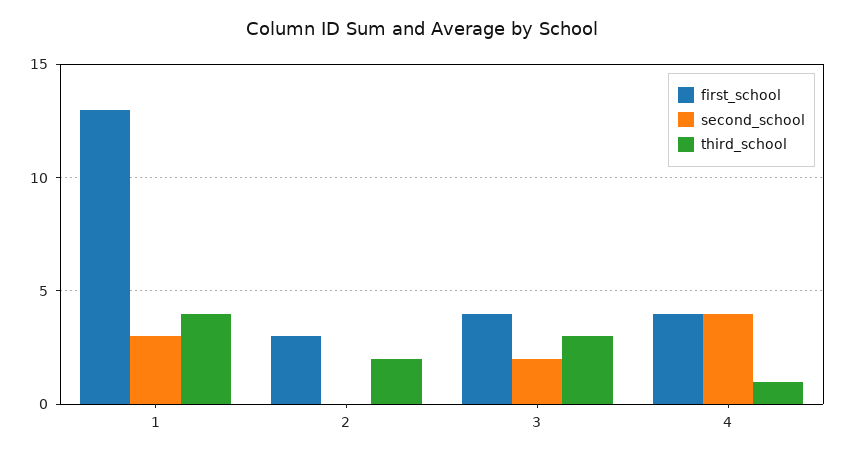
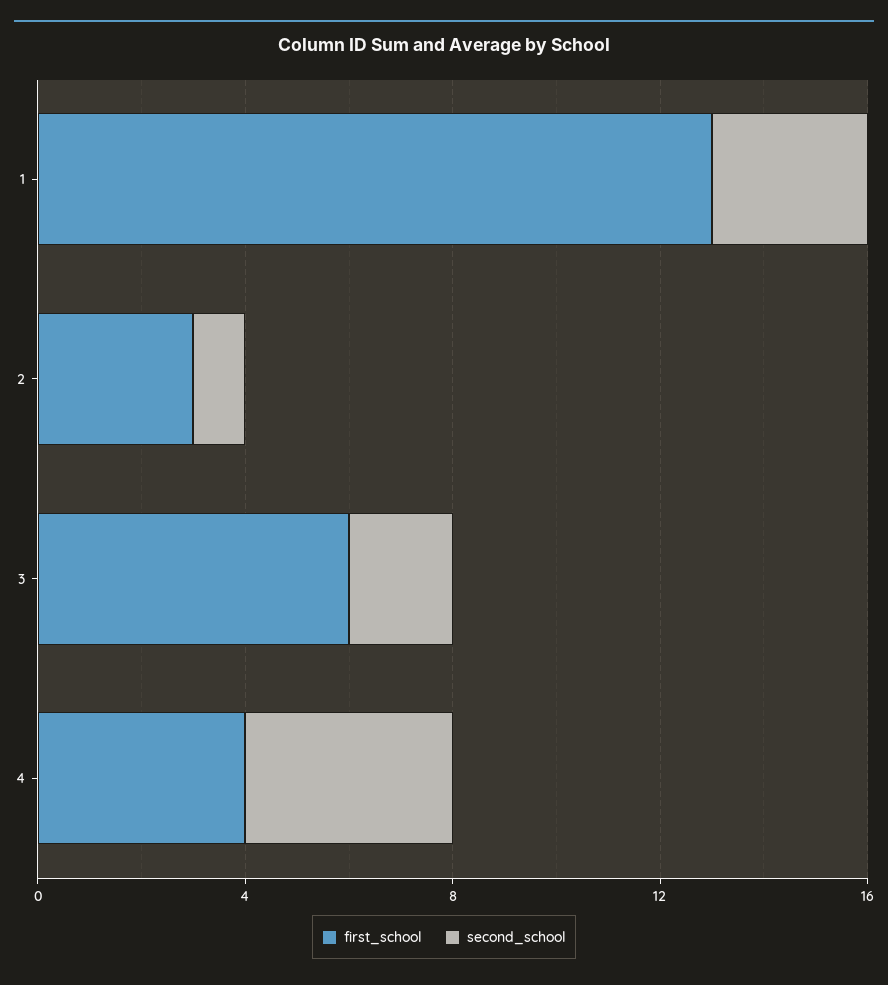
  {
    "first_school": {
      "1": 13,
      "2": 3,
-     "3": 4,
+     "3": 6,
      "4": 4
    },
    "second_school": {
      "1": 3,
-     "2": 0,
+     "2": 1,
      "3": 2,
      "4": 4
-   },
+   }
-   "third_school": {
-     "1": 4,
-     "2": 2,
-     "3": 3,
-     "4": 1
-   }
  }

